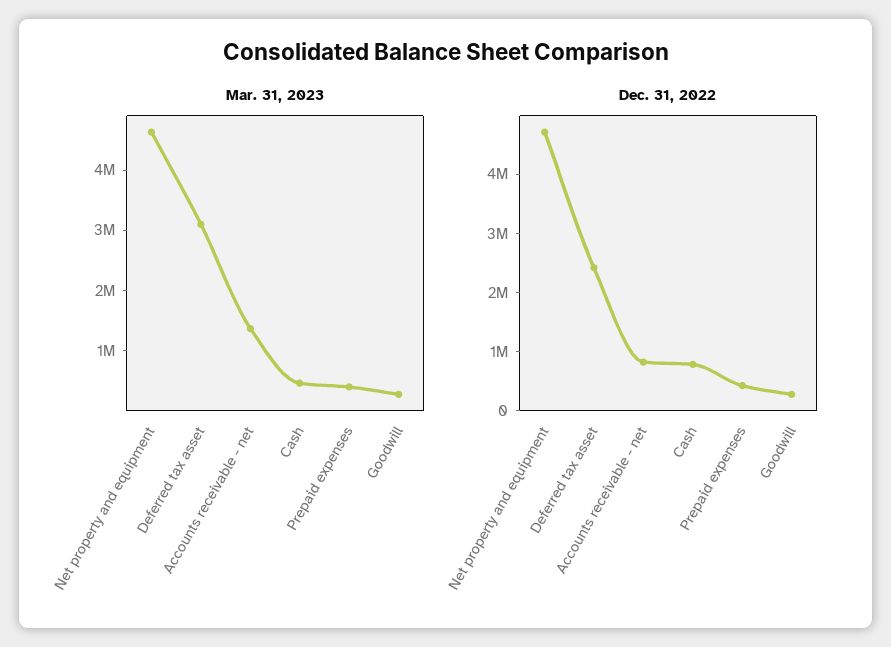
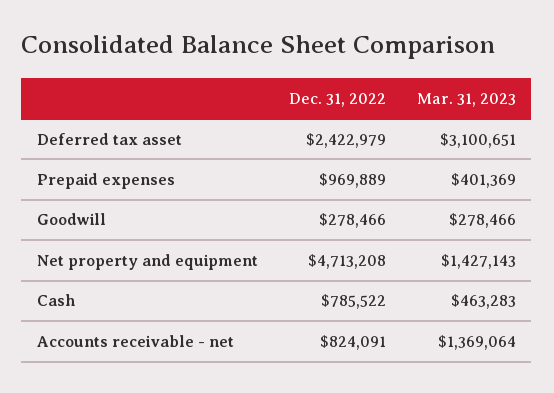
  {
    "Mar. 31, 2023": {
-     "Net property and equipment": 4600000,
+     "Net property and equipment": 1427143,
      "Deferred tax asset": 3100651,
      "Accounts receivable - net": 1369064,
      "Cash": 463283,
      "Prepaid expenses": 401369,
      "Goodwill": 278466
    },
    "Dec. 31, 2022": {
      "Net property and equipment": 4713208,
      "Deferred tax asset": 2422979,
      "Accounts receivable - net": 824091,
      "Cash": 785522,
-     "Prepaid expenses": 400000,
+     "Prepaid expenses": 969889,
      "Goodwill": 278466
    }
  }

